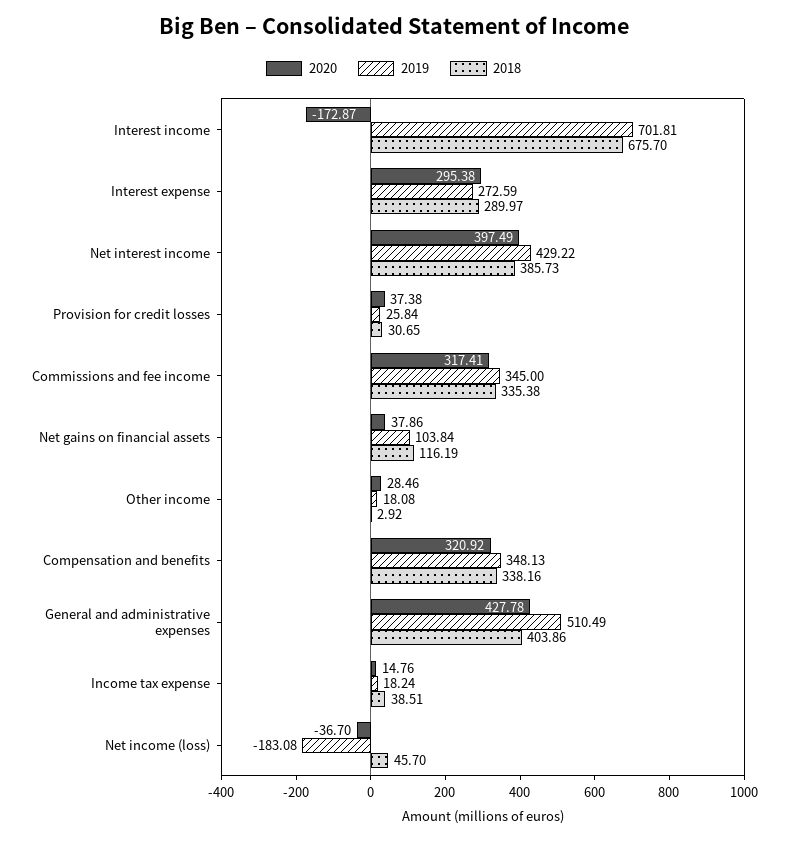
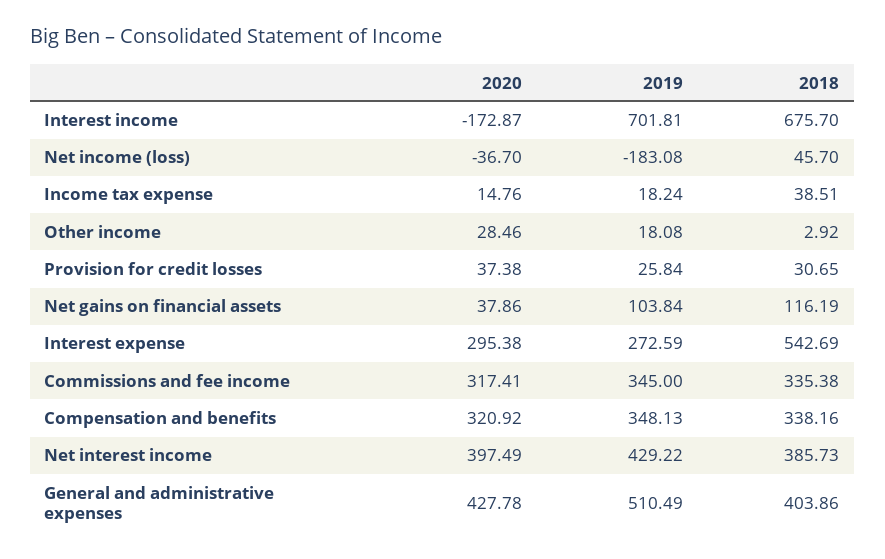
  {
    "2020": {
      "Interest income": -172.87,
      "Interest expense": 295.38,
      "Net interest income": 397.49,
      "Provision for credit losses": 37.38,
      "Commissions and fee income": 317.41,
      "Net gains on financial assets": 37.86,
      "Other income": 28.46,
      "Compensation and benefits": 320.92,
      "General and administrative expenses": 427.78,
      "Income tax expense": 14.76,
      "Net income (loss)": -36.7
    },
    "2019": {
      "Interest income": 701.81,
      "Interest expense": 272.59,
      "Net interest income": 429.22,
      "Provision for credit losses": 25.84,
      "Commissions and fee income": 345,
      "Net gains on financial assets": 103.84,
      "Other income": 18.08,
      "Compensation and benefits": 348.13,
      "General and administrative expenses": 510.49,
      "Income tax expense": 18.24,
      "Net income (loss)": -183.08
    },
    "2018": {
      "Interest income": 675.7,
-     "Interest expense": 289.97,
+     "Interest expense": 542.69,
      "Net interest income": 385.73,
      "Provision for credit losses": 30.65,
      "Commissions and fee income": 335.38,
      "Net gains on financial assets": 116.19,
      "Other income": 2.92,
      "Compensation and benefits": 338.16,
      "General and administrative expenses": 403.86,
      "Income tax expense": 38.51,
      "Net income (loss)": 45.7
    }
  }

